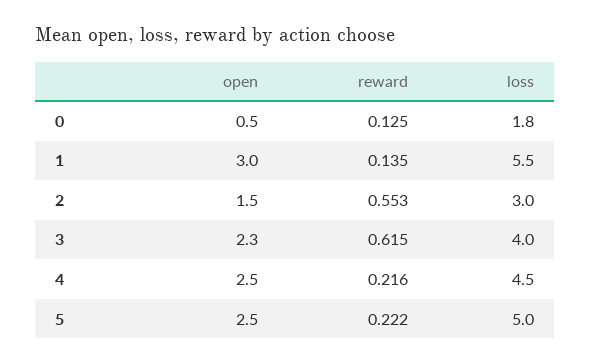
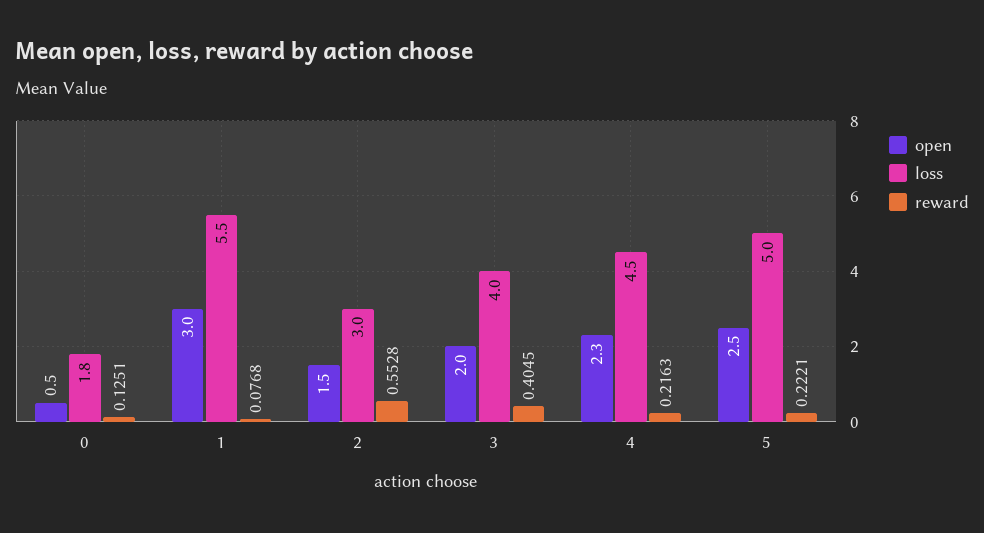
  {
    "open": {
      "0": 0.5,
      "1": 3,
      "2": 1.5,
-     "3": 2.3,
+     "3": 2,
-     "4": 2.5,
+     "4": 2.3,
      "5": 2.5
    },
    "reward": {
      "0": 0.1251,
-     "1": 0.135,
+     "1": 0.0768,
      "2": 0.5528,
-     "3": 0.615,
+     "3": 0.4045,
      "4": 0.2163,
      "5": 0.2221
    },
    "loss": {
      "0": 1.8,
      "1": 5.5,
      "2": 3,
      "3": 4,
      "4": 4.5,
      "5": 5
    }
  }

